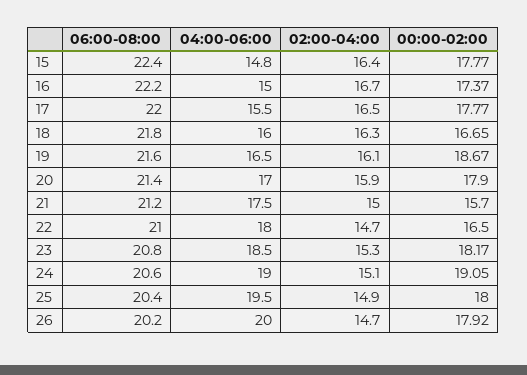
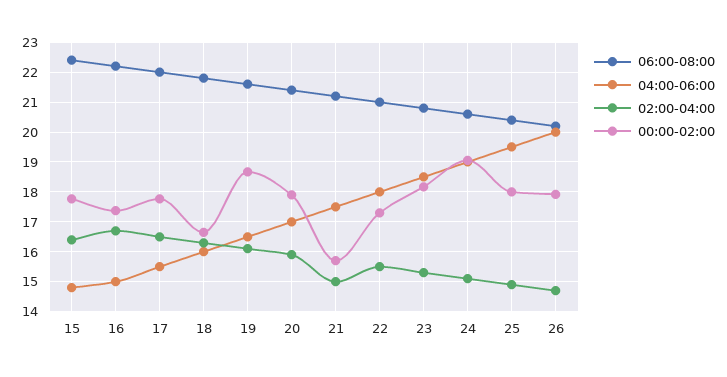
  {
    "06:00-08:00": {
      "15": 22.4,
      "16": 22.2,
      "17": 22,
      "18": 21.8,
      "19": 21.6,
      "20": 21.4,
      "21": 21.2,
      "22": 21,
      "23": 20.8,
      "24": 20.6,
      "25": 20.4,
      "26": 20.2
    },
    "04:00-06:00": {
      "15": 14.8,
      "16": 15,
      "17": 15.5,
      "18": 16,
      "19": 16.5,
      "20": 17,
      "21": 17.5,
      "22": 18,
      "23": 18.5,
      "24": 19,
      "25": 19.5,
      "26": 20
    },
    "02:00-04:00": {
      "15": 16.4,
      "16": 16.7,
      "17": 16.5,
      "18": 16.3,
      "19": 16.1,
      "20": 15.9,
      "21": 15,
-     "22": 14.7,
+     "22": 15.5,
      "23": 15.3,
      "24": 15.1,
      "25": 14.9,
      "26": 14.7
    },
    "00:00-02:00": {
      "15": 17.77,
      "16": 17.37,
      "17": 17.77,
      "18": 16.65,
      "19": 18.67,
      "20": 17.9,
      "21": 15.7,
-     "22": 16.5,
+     "22": 17.25,
      "23": 18.17,
      "24": 19.05,
      "25": 18,
      "26": 17.92
    }
  }

